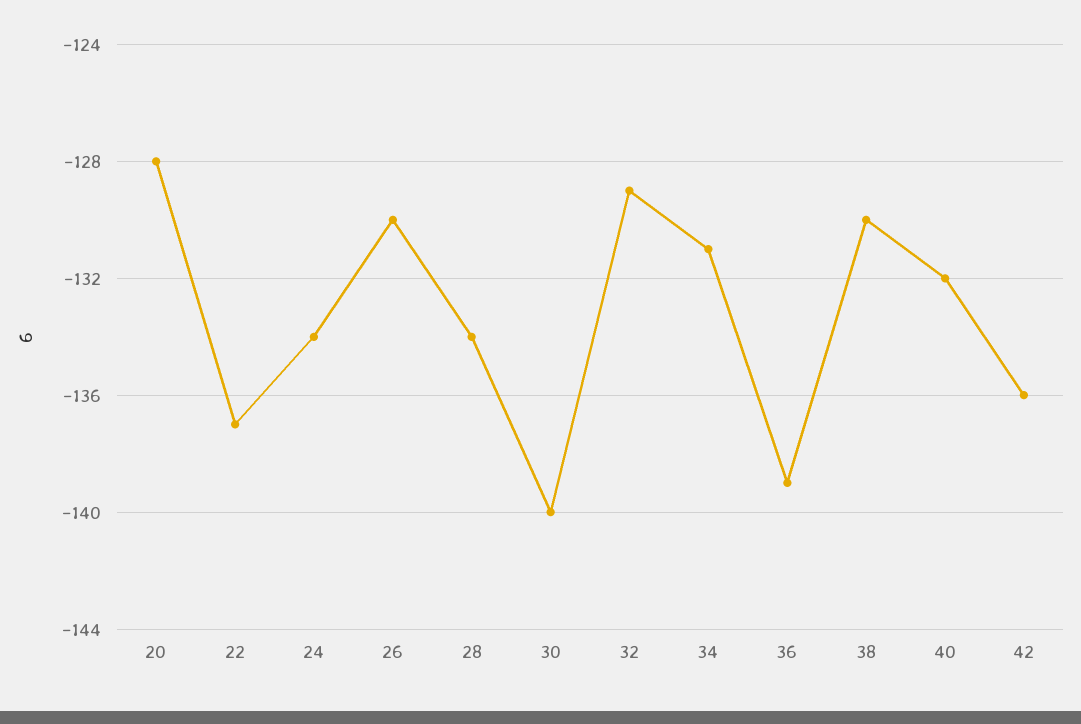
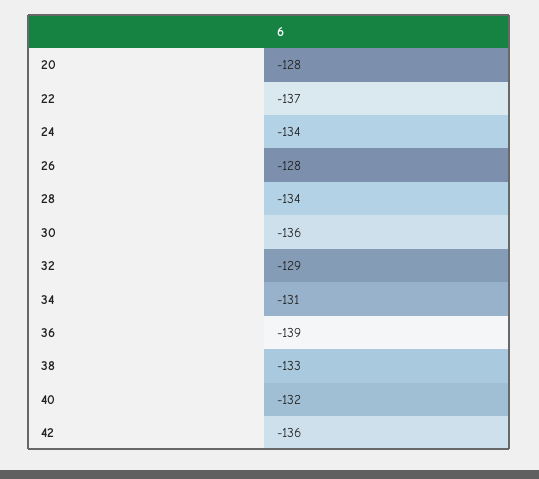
  {
    "20": -128,
    "22": -137,
    "24": -134,
-   "26": -130,
+   "26": -128,
    "28": -134,
-   "30": -140,
+   "30": -136,
    "32": -129,
    "34": -131,
    "36": -139,
-   "38": -130,
+   "38": -133,
    "40": -132,
    "42": -136
  }

